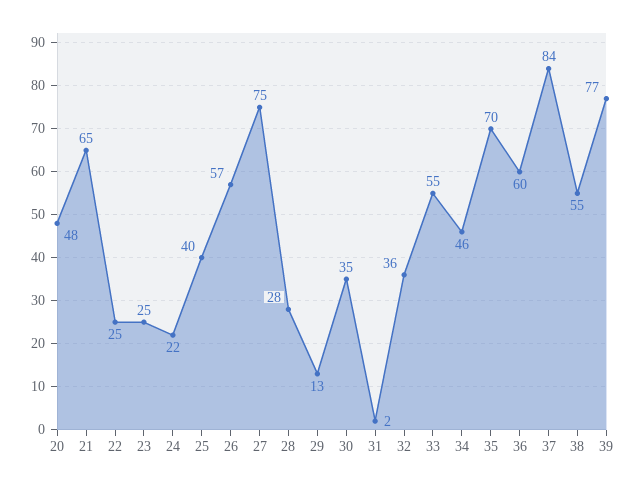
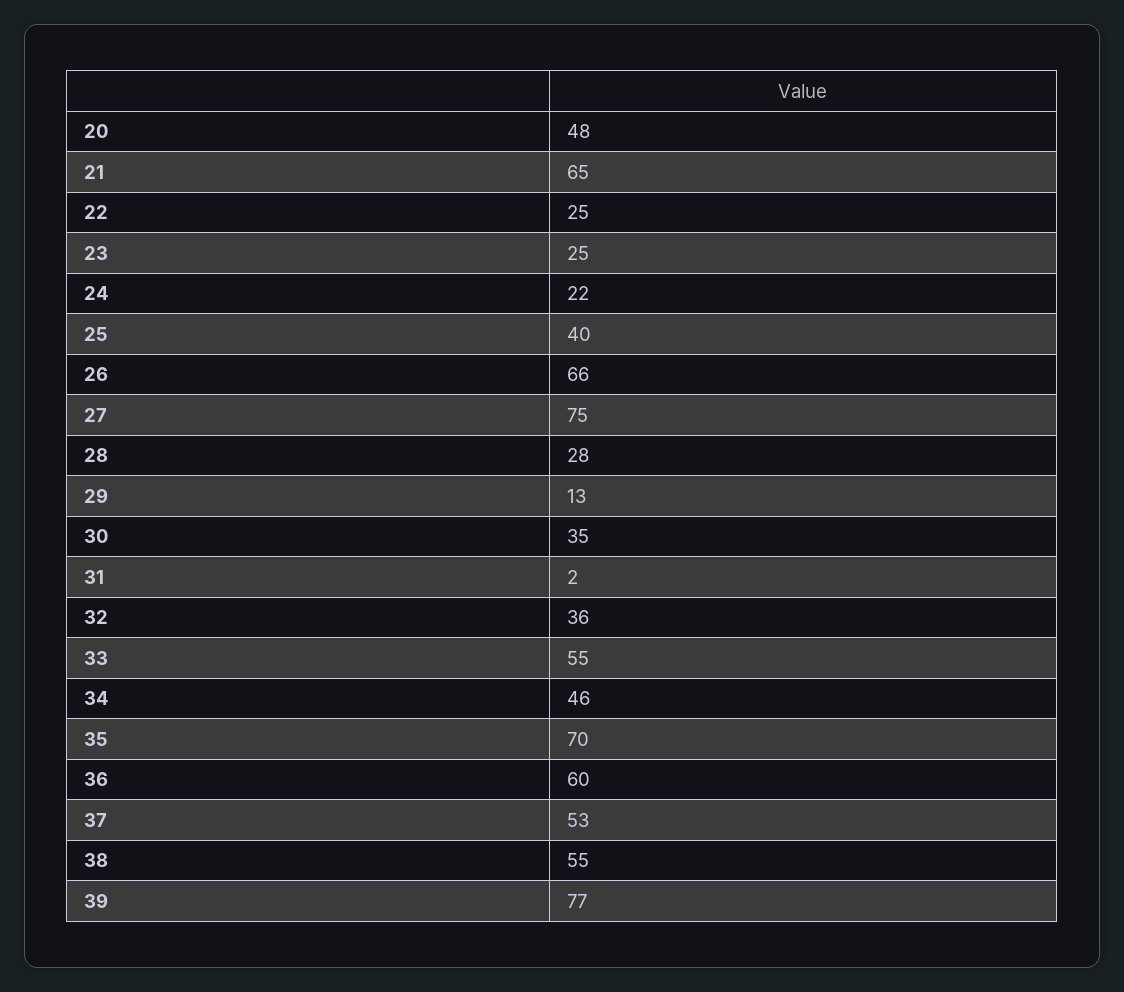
  {
    "20": 48,
    "21": 65,
    "22": 25,
    "23": 25,
    "24": 22,
    "25": 40,
-   "26": 57,
+   "26": 66,
    "27": 75,
    "28": 28,
    "29": 13,
    "30": 35,
    "31": 2,
    "32": 36,
    "33": 55,
    "34": 46,
    "35": 70,
    "36": 60,
-   "37": 84,
+   "37": 53,
    "38": 55,
    "39": 77
  }

